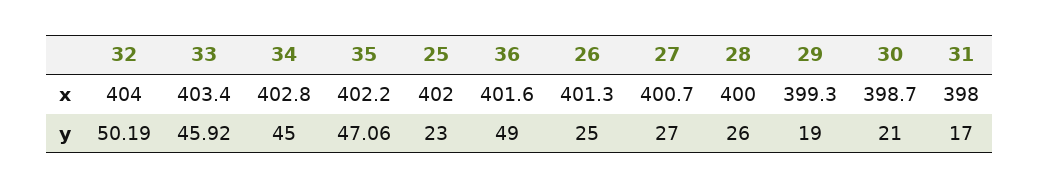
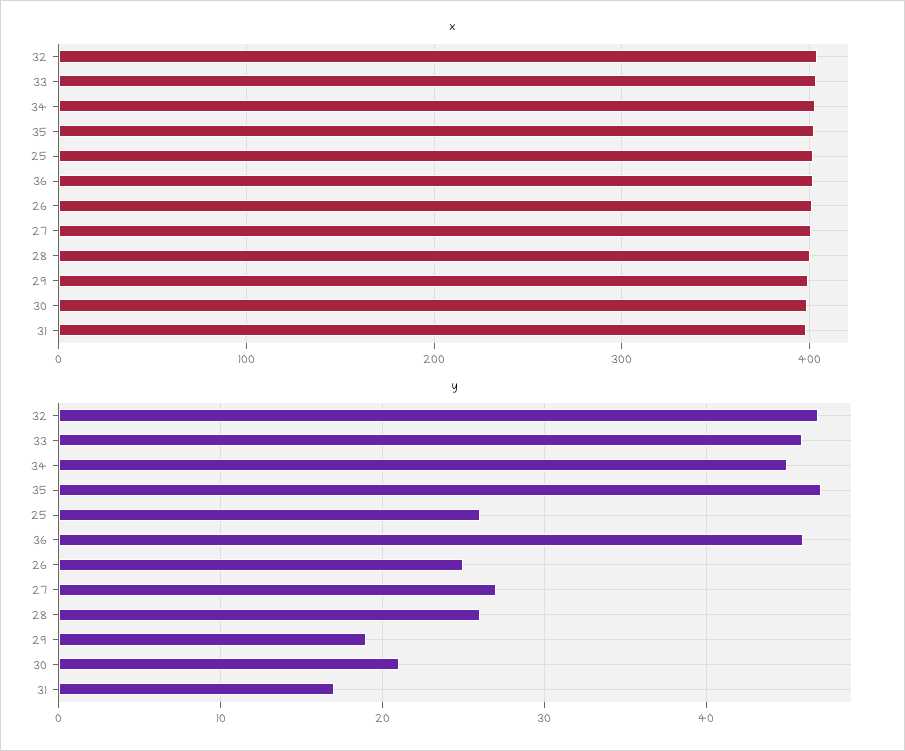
  {
    "x": {
      "32": 404,
      "33": 403.4,
      "34": 402.8,
      "35": 402.2,
      "25": 402,
      "36": 401.6,
      "26": 401.3,
      "27": 400.7,
      "28": 400,
      "29": 399.3,
      "30": 398.7,
      "31": 398
    },
    "y": {
-     "32": 50.19,
+     "32": 47,
      "33": 45.92,
      "34": 45,
      "35": 47.06,
-     "25": 23,
+     "25": 26,
-     "36": 49,
+     "36": 46,
      "26": 25,
      "27": 27,
      "28": 26,
      "29": 19,
      "30": 21,
      "31": 17
    }
  }

